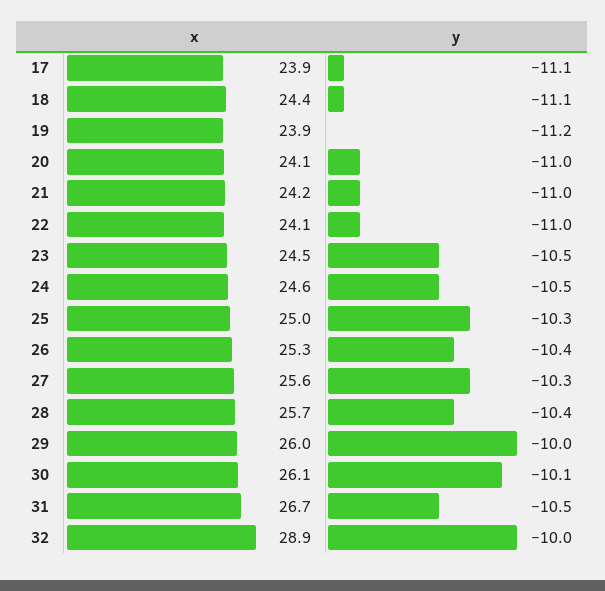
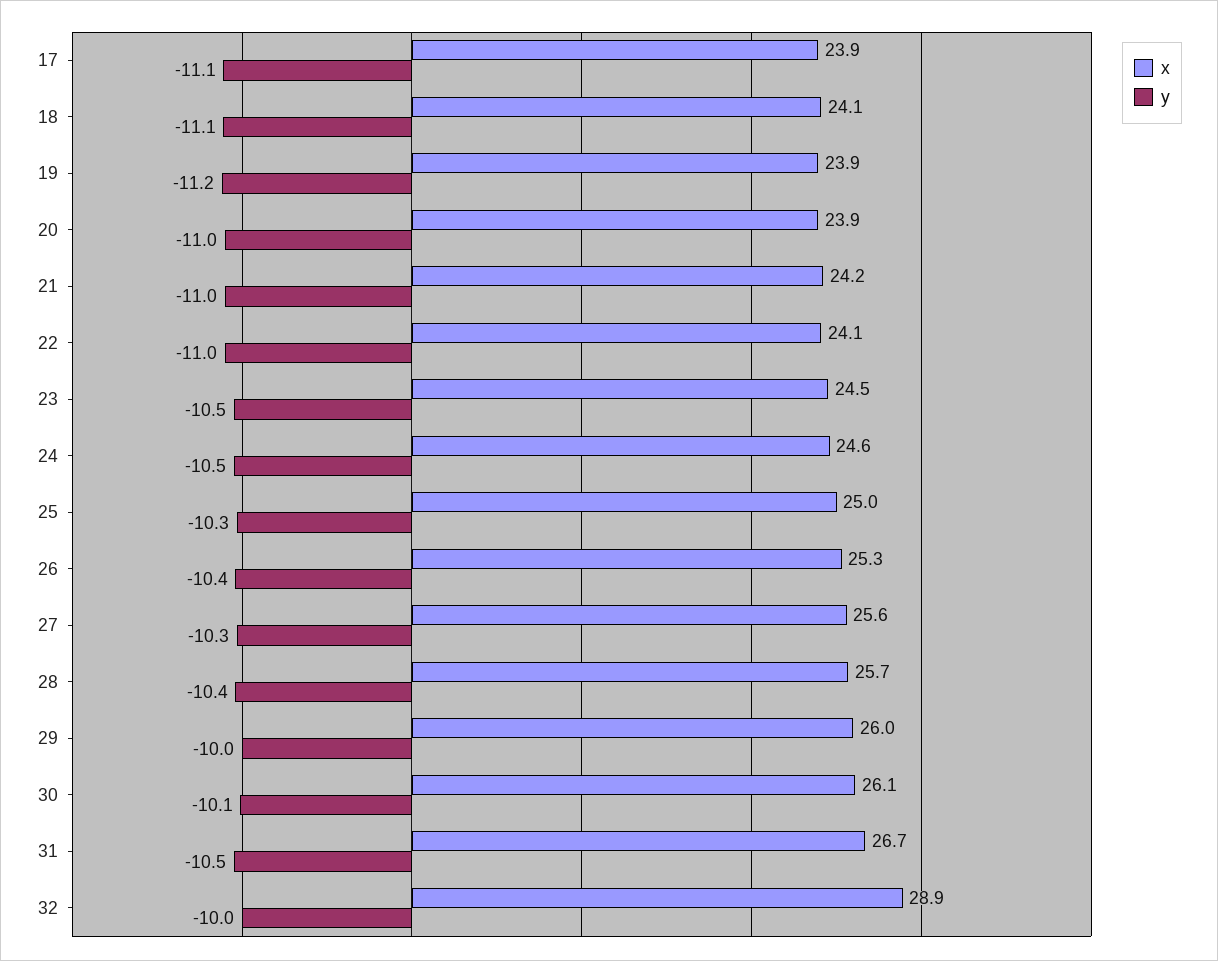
  {
    "x": {
      "17": 23.9,
-     "18": 24.4,
+     "18": 24.1,
      "19": 23.9,
-     "20": 24.1,
+     "20": 23.9,
      "21": 24.2,
      "22": 24.1,
      "23": 24.5,
      "24": 24.6,
      "25": 25,
      "26": 25.3,
      "27": 25.6,
      "28": 25.7,
      "29": 26,
      "30": 26.1,
      "31": 26.7,
      "32": 28.9
    },
    "y": {
      "17": -11.1,
      "18": -11.1,
      "19": -11.2,
      "20": -11,
      "21": -11,
      "22": -11,
      "23": -10.5,
      "24": -10.5,
      "25": -10.3,
      "26": -10.4,
      "27": -10.3,
      "28": -10.4,
      "29": -10,
      "30": -10.1,
      "31": -10.5,
      "32": -10
    }
  }

